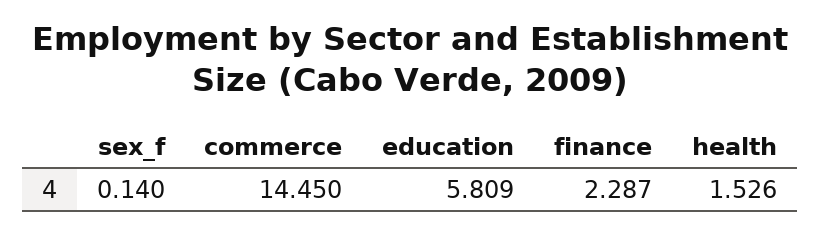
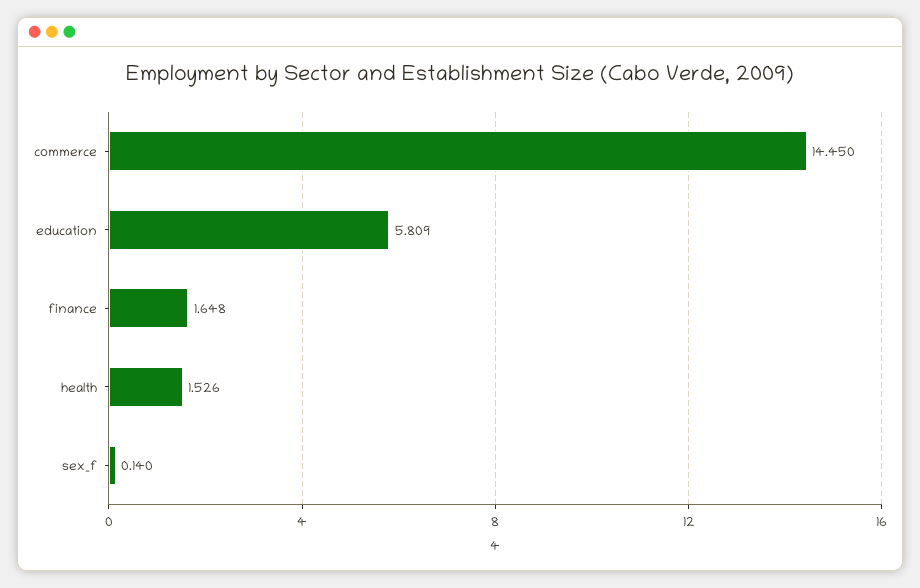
  {
    "sex_f": 0.14,
    "commerce": 14.45,
    "education": 5.809,
-   "finance": 2.287,
+   "finance": 1.648,
    "health": 1.526
  }

